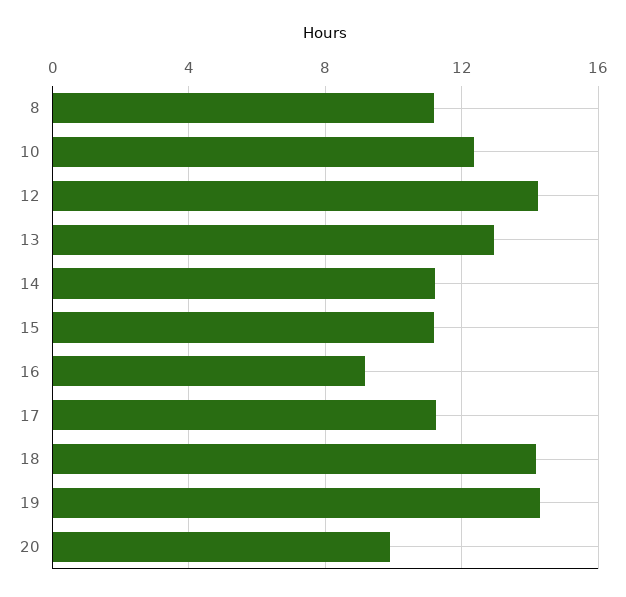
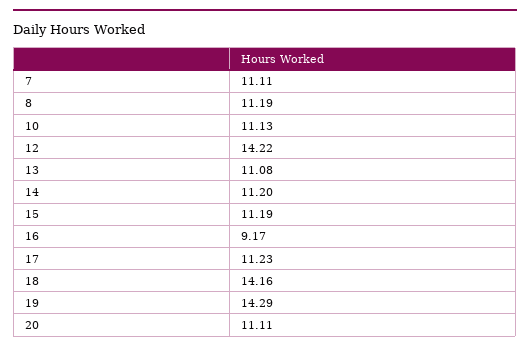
  {
    "8": 11.19,
-   "10": 12.5,
+   "10": 11.13,
    "12": 14.22,
-   "13": 13,
+   "13": 11.08,
    "14": 11.2,
    "15": 11.19,
    "16": 9.17,
    "17": 11.23,
    "18": 14.16,
    "19": 14.29,
-   "20": 10
+   "20": 11.11,
+   "7": 11.11
  }

